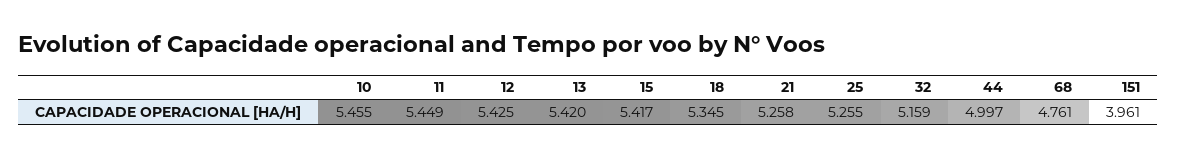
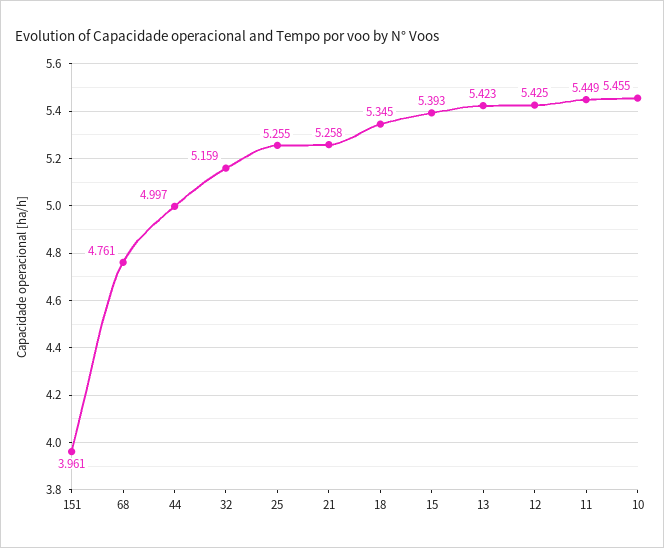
  {
    "10": 5.455,
    "11": 5.449,
    "12": 5.425,
-   "13": 5.42,
+   "13": 5.423,
-   "15": 5.417,
+   "15": 5.393,
    "18": 5.345,
    "21": 5.258,
    "25": 5.255,
    "32": 5.159,
    "44": 4.997,
    "68": 4.761,
    "151": 3.961
  }

